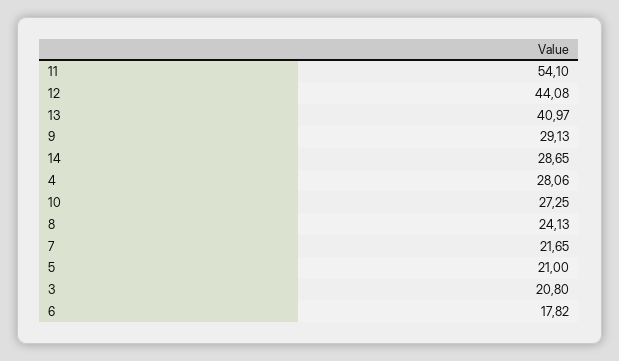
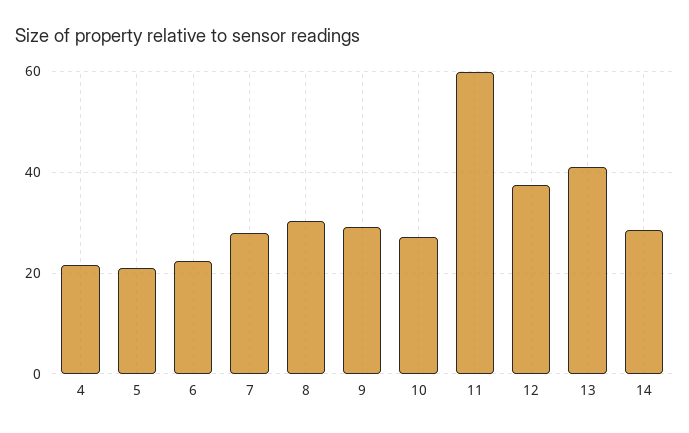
  {
-   "11": 54.1,
+   "11": 60,
-   "12": 44.08,
+   "12": 38,
    "13": 40.97,
    "9": 29.13,
    "14": 28.65,
-   "4": 28.06,
+   "4": 22,
    "10": 27.25,
-   "8": 24.13,
+   "8": 30,
-   "7": 21.65,
+   "7": 28,
    "5": 21,
-   "3": 20.8,
-   "6": 17.82
+   "6": 22
  }

